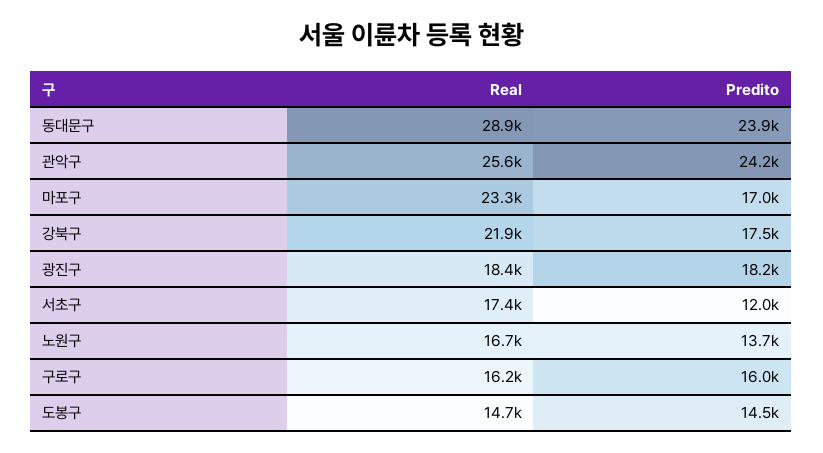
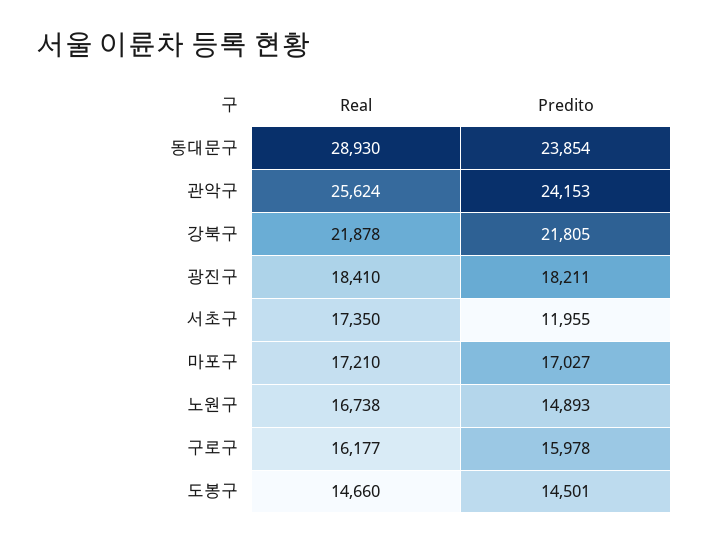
  {
    "Real": {
      "동대문구": 28930,
      "관악구": 25624,
-     "마포구": 23300,
+     "마포구": 17210,
      "강북구": 21878,
      "광진구": 18410,
      "서초구": 17350,
      "노원구": 16738,
      "구로구": 16177,
      "도봉구": 14660
    },
    "Predito": {
      "동대문구": 23854,
      "관악구": 24153,
      "마포구": 17027,
-     "강북구": 17500,
+     "강북구": 21805,
      "광진구": 18211,
      "서초구": 11955,
-     "노원구": 13700,
+     "노원구": 14893,
      "구로구": 15978,
      "도봉구": 14501
    }
  }

